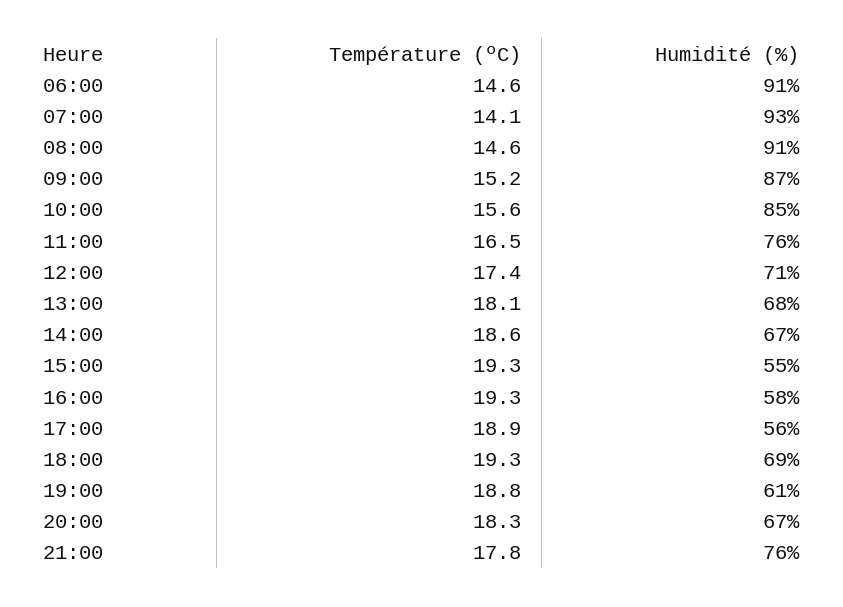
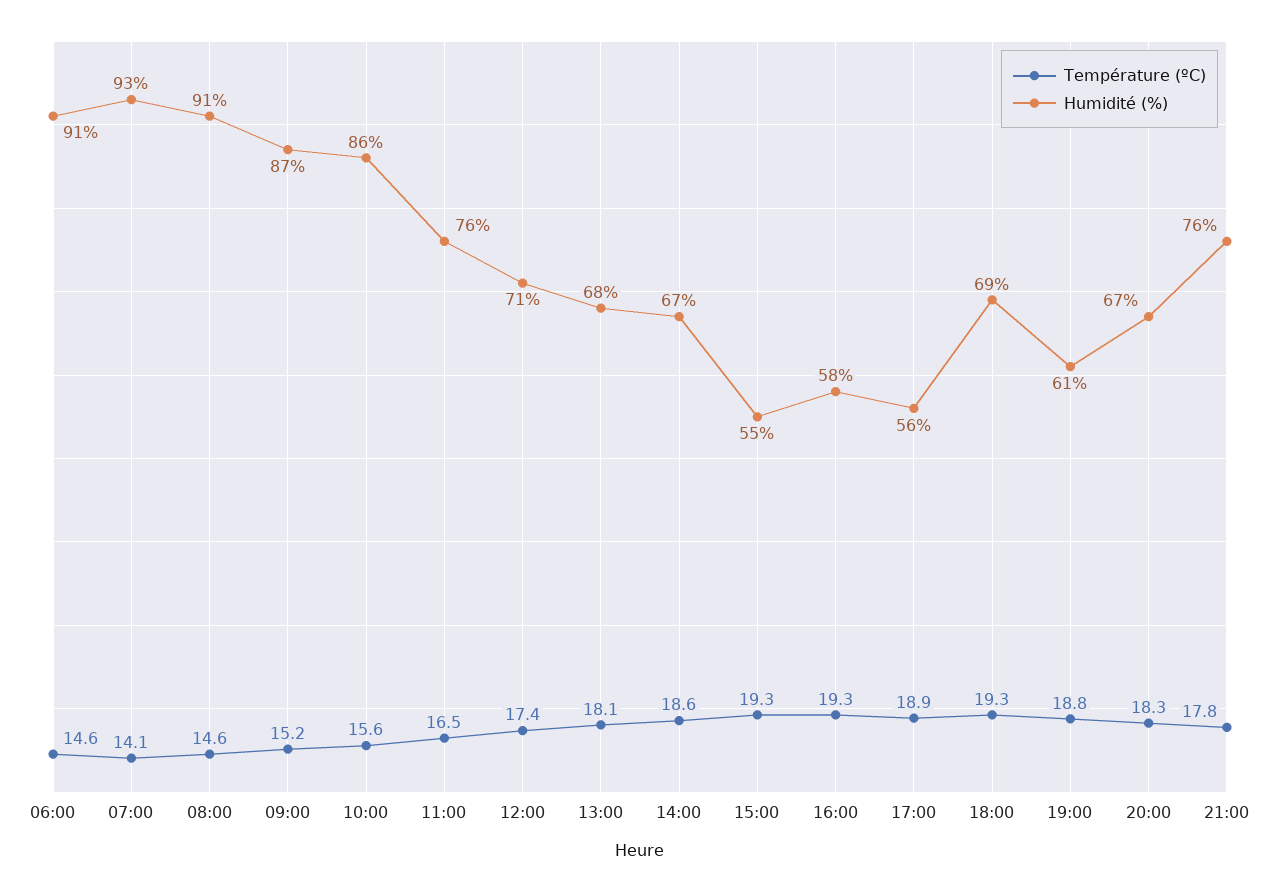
  {
    "Température (ºC)": {
      "06:00": 14.6,
      "07:00": 14.1,
      "08:00": 14.6,
      "09:00": 15.2,
      "10:00": 15.6,
      "11:00": 16.5,
      "12:00": 17.4,
      "13:00": 18.1,
      "14:00": 18.6,
      "15:00": 19.3,
      "16:00": 19.3,
      "17:00": 18.9,
      "18:00": 19.3,
      "19:00": 18.8,
      "20:00": 18.3,
      "21:00": 17.8
    },
    "Humidité (%)": {
      "06:00": 91,
      "07:00": 93,
      "08:00": 91,
      "09:00": 87,
-     "10:00": 85,
+     "10:00": 86,
      "11:00": 76,
      "12:00": 71,
      "13:00": 68,
      "14:00": 67,
      "15:00": 55,
      "16:00": 58,
      "17:00": 56,
      "18:00": 69,
      "19:00": 61,
      "20:00": 67,
      "21:00": 76
    }
  }

